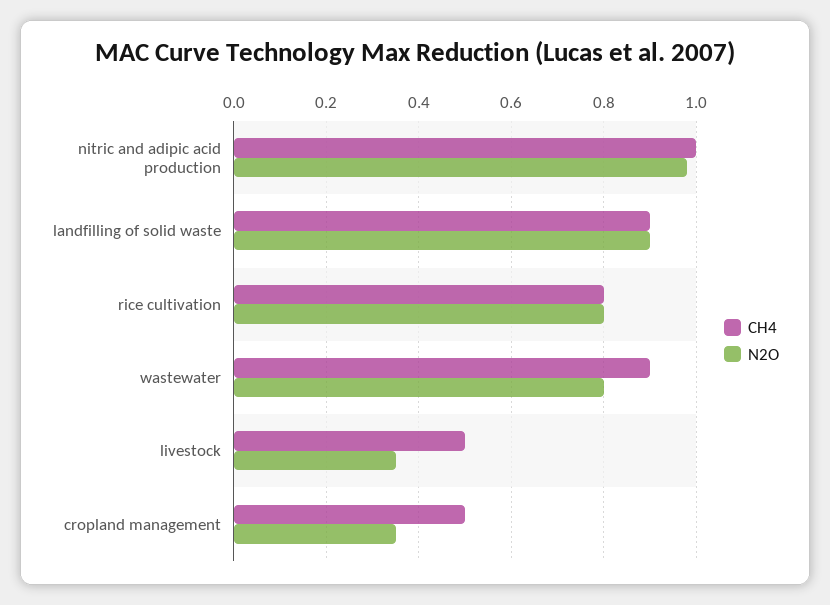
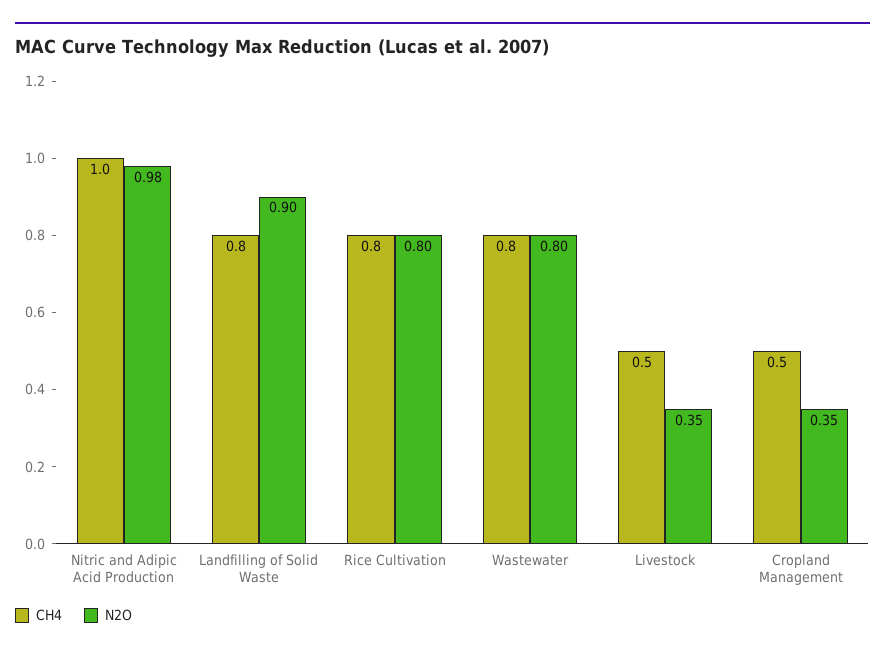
  {
    "CH4": {
      "nitric and adipic acid production": 1,
-     "landfilling of solid waste": 0.9,
+     "landfilling of solid waste": 0.8,
      "rice cultivation": 0.8,
-     "wastewater": 0.9,
+     "wastewater": 0.8,
      "livestock": 0.5,
      "cropland management": 0.5
    },
    "N2O": {
      "nitric and adipic acid production": 0.98,
      "landfilling of solid waste": 0.9,
      "rice cultivation": 0.8,
      "wastewater": 0.8,
      "livestock": 0.35,
      "cropland management": 0.35
    }
  }

